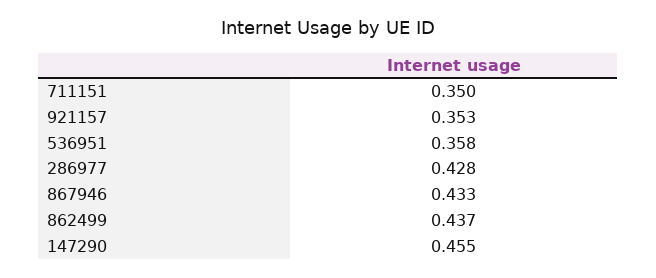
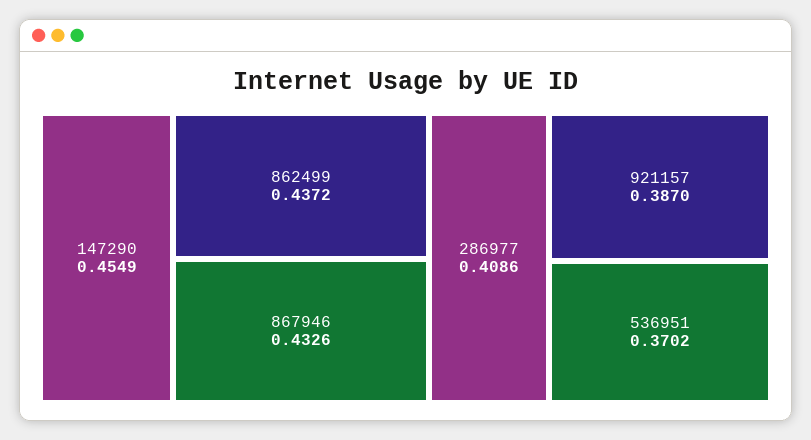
  {
-   "711151": 0.35,
-   "921157": 0.353,
+   "921157": 0.387,
-   "536951": 0.358,
+   "536951": 0.3702,
-   "286977": 0.428,
+   "286977": 0.4086,
    "867946": 0.4326,
    "862499": 0.4372,
    "147290": 0.4549
  }

